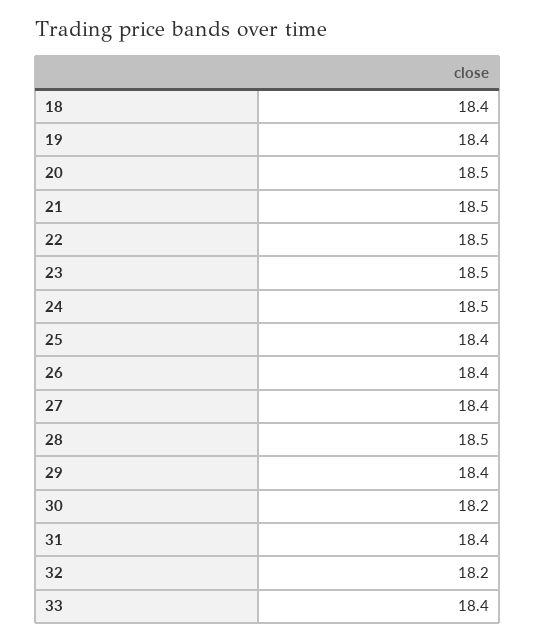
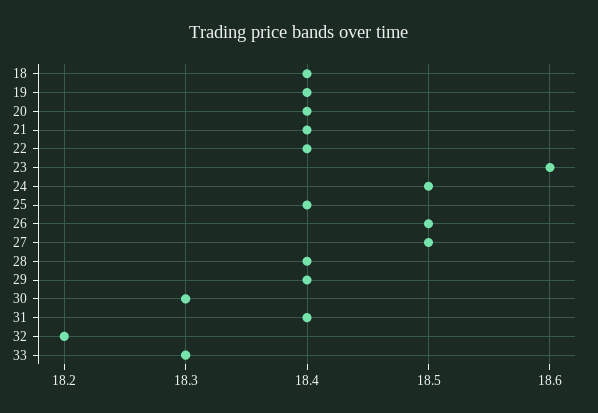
  {
    "18": 18.4,
    "19": 18.4,
-   "20": 18.5,
+   "20": 18.4,
-   "21": 18.5,
+   "21": 18.4,
-   "22": 18.5,
+   "22": 18.4,
-   "23": 18.5,
+   "23": 18.6,
    "24": 18.5,
    "25": 18.4,
-   "26": 18.4,
+   "26": 18.5,
-   "27": 18.4,
+   "27": 18.5,
-   "28": 18.5,
+   "28": 18.4,
    "29": 18.4,
-   "30": 18.2,
+   "30": 18.3,
    "31": 18.4,
    "32": 18.2,
-   "33": 18.4
+   "33": 18.3
  }

